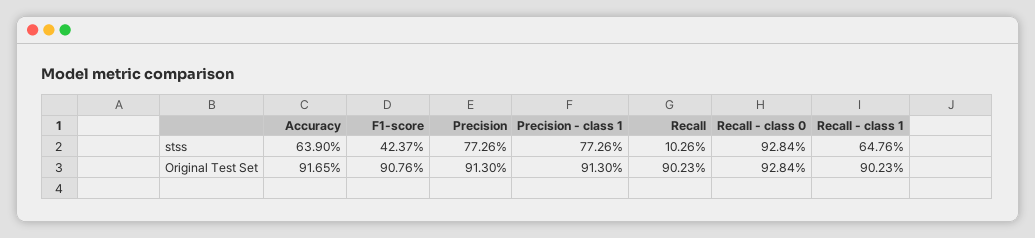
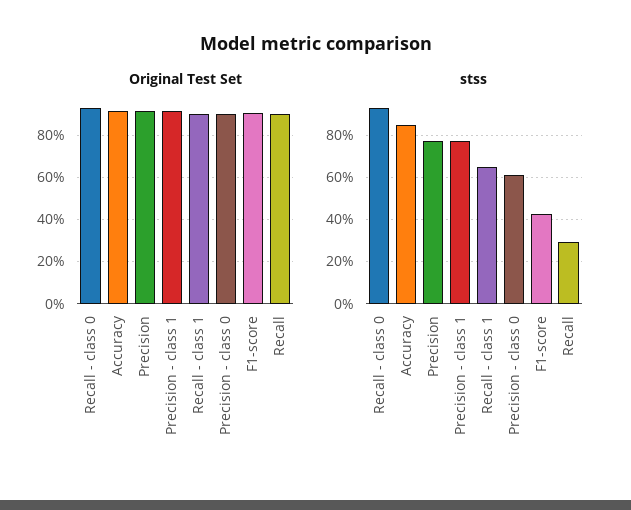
  {
    "stss": {
-     "Accuracy": 63.9,
+     "Accuracy": 85,
      "F1-score": 42.37,
      "Precision": 77.26,
      "Precision - class 1": 77.26,
-     "Recall": 10.26,
+     "Recall": 30,
      "Recall - class 0": 92.84,
-     "Recall - class 1": 64.76
+     "Recall - class 1": 64.76,
+     "Precision - class 0": 60
    },
    "Original Test Set": {
      "Accuracy": 91.65,
      "F1-score": 90.76,
      "Precision": 91.3,
      "Precision - class 1": 91.3,
      "Recall": 90.23,
      "Recall - class 0": 92.84,
-     "Recall - class 1": 90.23
+     "Recall - class 1": 90.23,
+     "Precision - class 0": 90
    }
  }

